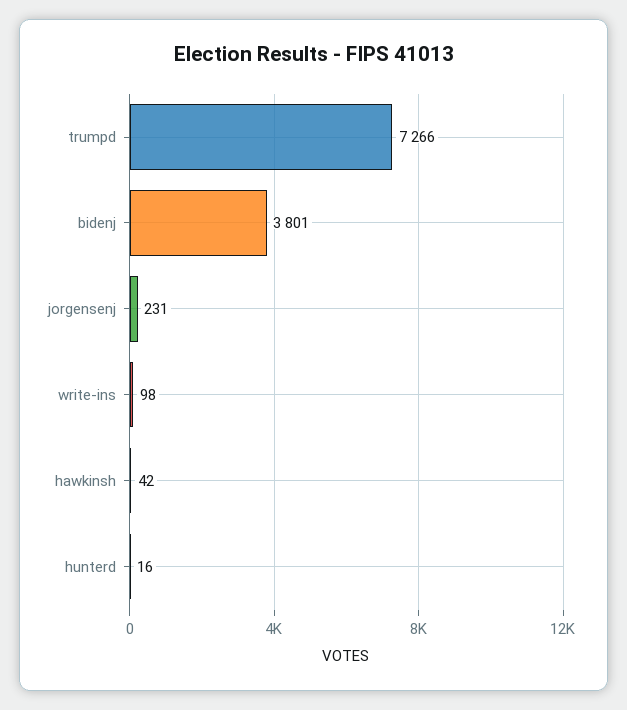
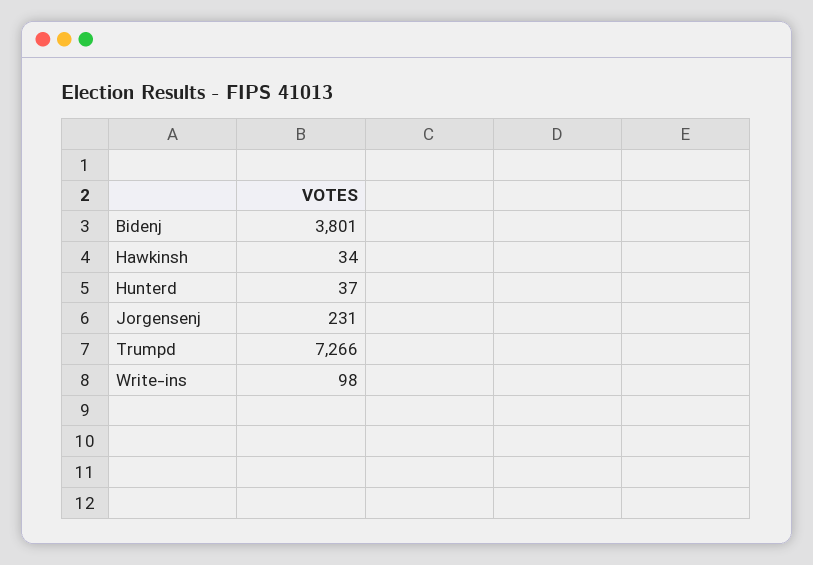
  {
    "trumpd": 7266,
    "bidenj": 3801,
    "jorgensenj": 231,
    "write-ins": 98,
-   "hawkinsh": 42,
+   "hawkinsh": 34,
-   "hunterd": 16
+   "hunterd": 37
  }

